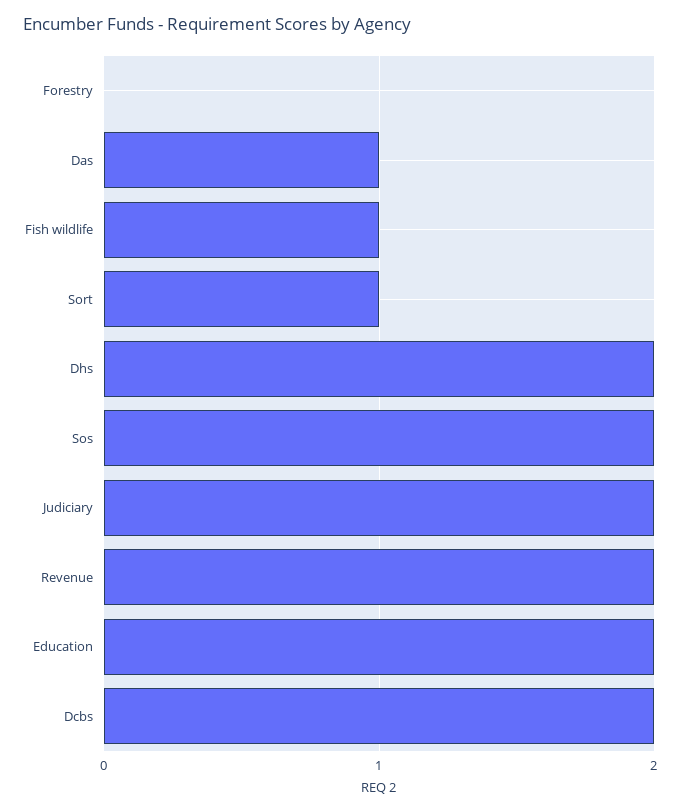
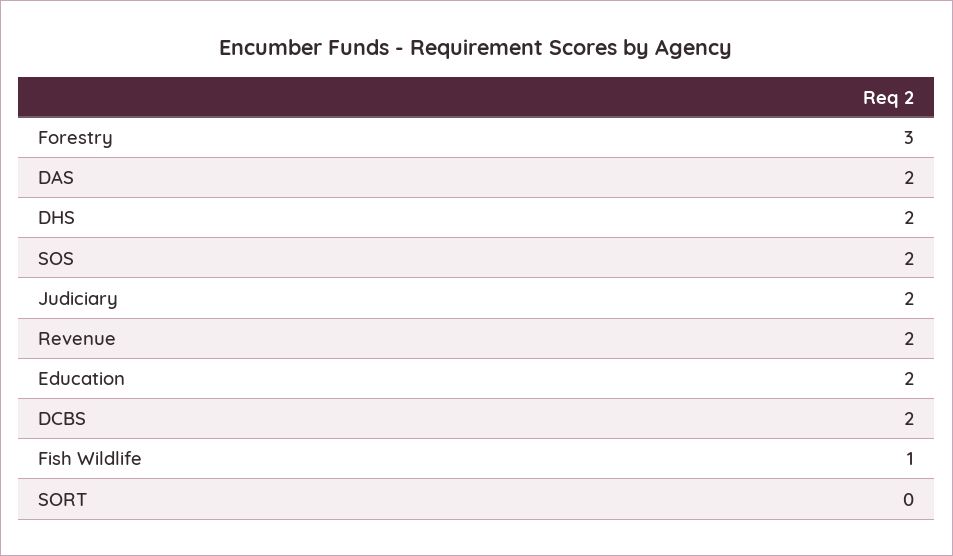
  {
-   "Forestry": 0,
+   "Forestry": 3,
-   "Das": 1,
+   "Das": 2,
    "Fish wildlife": 1,
-   "Sort": 1,
+   "Sort": 0,
    "Dhs": 2,
    "Sos": 2,
    "Judiciary": 2,
    "Revenue": 2,
    "Education": 2,
    "Dcbs": 2
  }

